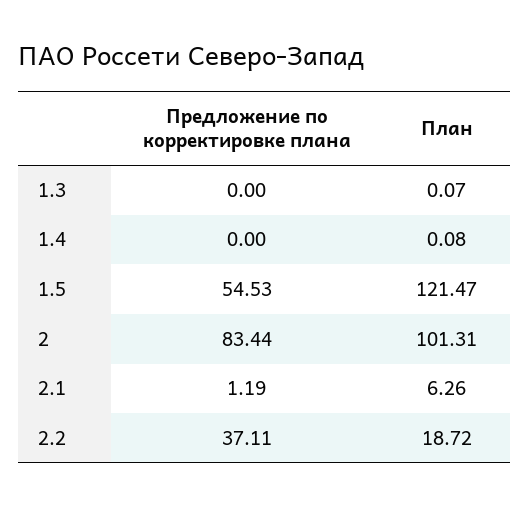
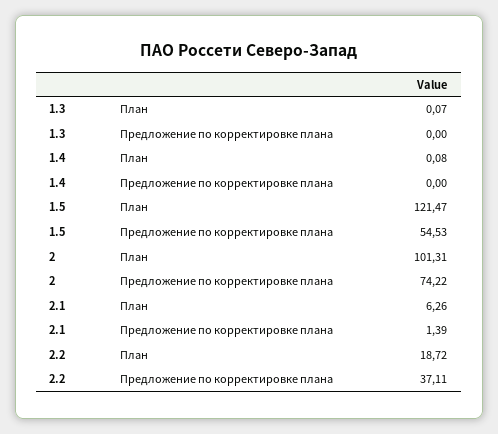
  {
    "Предложение по корректировке плана": {
      "1.3": 0,
      "1.4": 0,
      "1.5": 54.53,
-     "2": 83.44,
+     "2": 74.22,
-     "2.1": 1.19,
+     "2.1": 1.39,
      "2.2": 37.11
    },
    "План": {
      "1.3": 0.07,
      "1.4": 0.08,
      "1.5": 121.47,
      "2": 101.31,
      "2.1": 6.26,
      "2.2": 18.72
    }
  }

